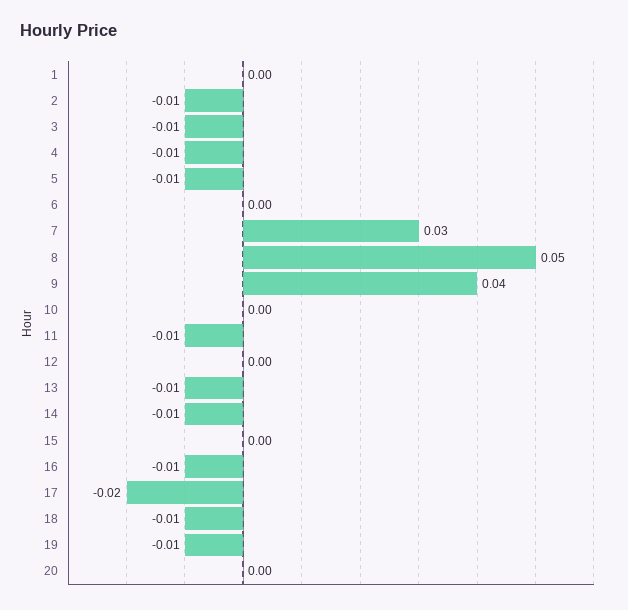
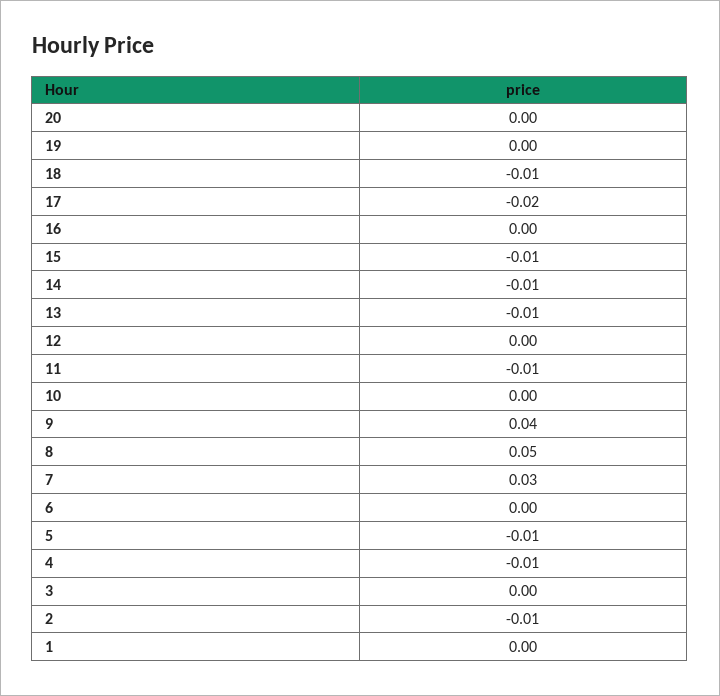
  {
    "1": 0,
    "2": -0.01,
-   "3": -0.01,
+   "3": 0,
    "4": -0.01,
    "5": -0.01,
    "6": 0,
    "7": 0.03,
    "8": 0.05,
    "9": 0.04,
    "10": 0,
    "11": -0.01,
    "12": 0,
    "13": -0.01,
    "14": -0.01,
-   "15": 0,
+   "15": -0.01,
-   "16": -0.01,
+   "16": 0,
    "17": -0.02,
    "18": -0.01,
-   "19": -0.01,
+   "19": 0,
    "20": 0
  }

